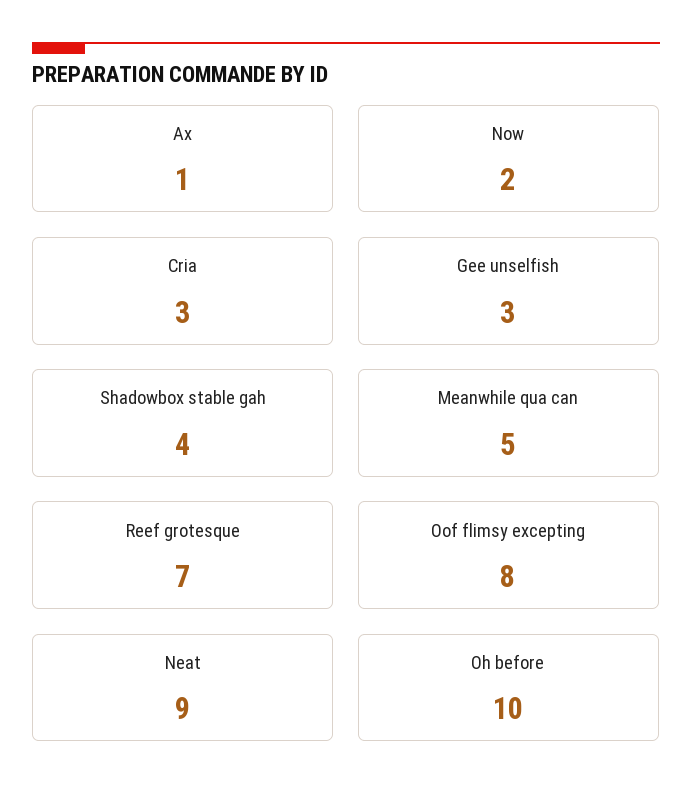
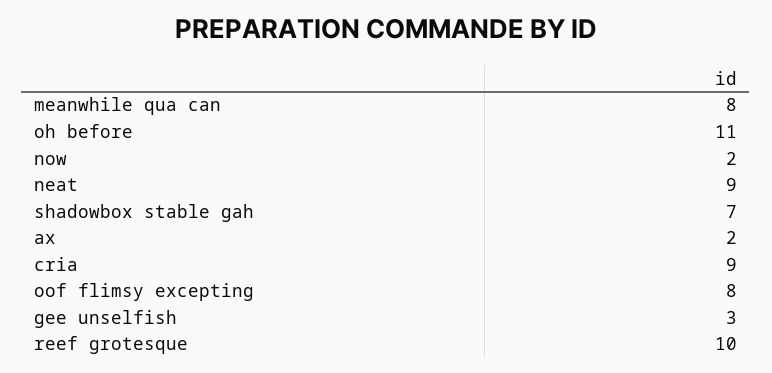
  {
-   "Ax": 1,
+   "Ax": 2,
    "Now": 2,
-   "Cria": 3,
+   "Cria": 9,
    "Gee unselfish": 3,
-   "Shadowbox stable gah": 4,
+   "Shadowbox stable gah": 7,
-   "Meanwhile qua can": 5,
+   "Meanwhile qua can": 8,
-   "Reef grotesque": 7,
+   "Reef grotesque": 10,
    "Oof flimsy excepting": 8,
    "Neat": 9,
-   "Oh before": 10
+   "Oh before": 11
  }

